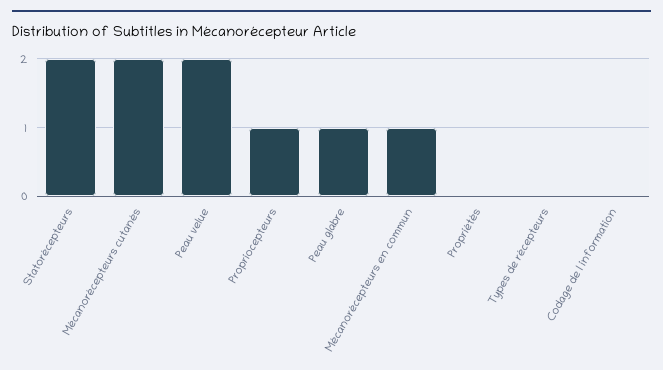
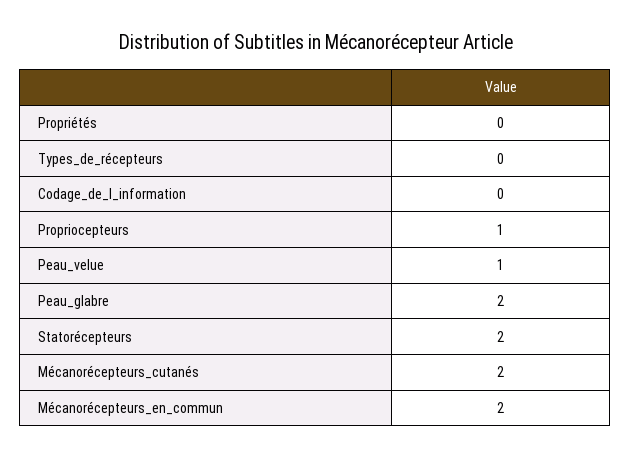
  {
    "Statorécepteurs": 2,
    "Mécanorécepteurs cutanés": 2,
-   "Peau velue": 2,
+   "Peau velue": 1,
    "Propriocepteurs": 1,
-   "Peau glabre": 1,
+   "Peau glabre": 2,
-   "Mécanorécepteurs en commun": 1,
+   "Mécanorécepteurs en commun": 2,
    "Propriétés": 0,
    "Types de récepteurs": 0,
    "Codage de l information": 0
  }

